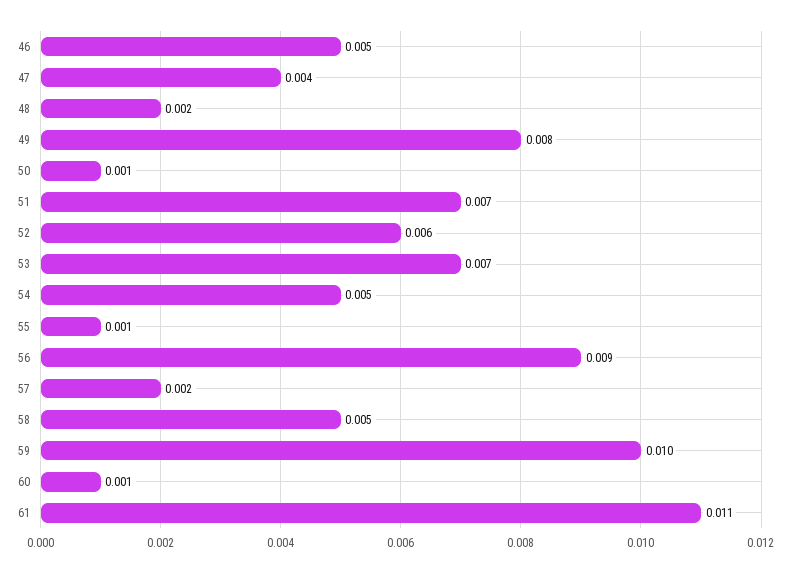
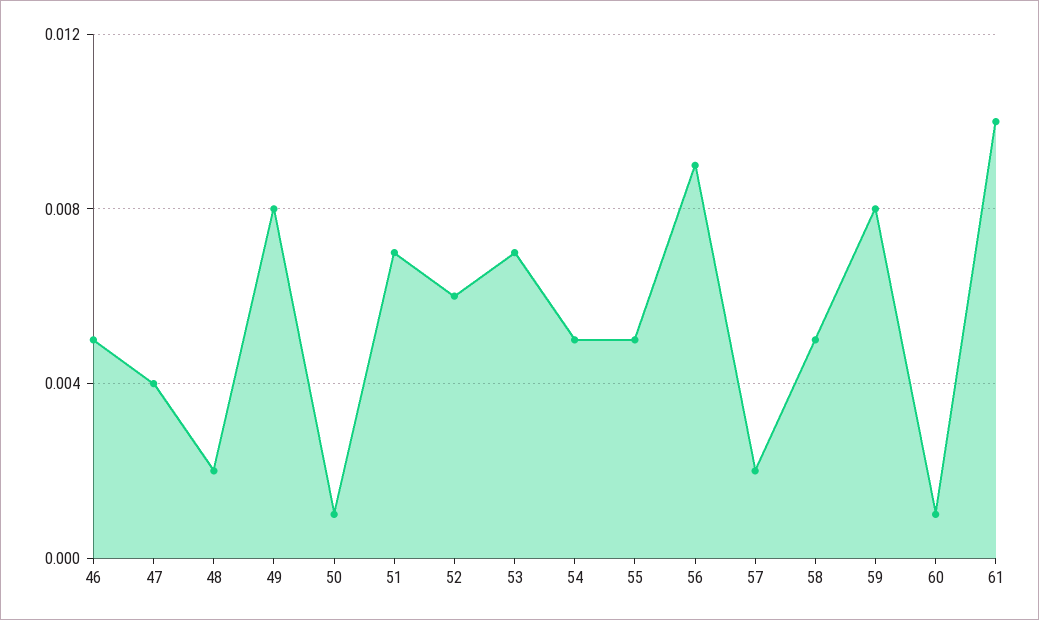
  {
    "46": 0.005,
    "47": 0.004,
    "48": 0.002,
    "49": 0.008,
    "50": 0.001,
    "51": 0.007,
    "52": 0.006,
    "53": 0.007,
    "54": 0.005,
-   "55": 0.001,
+   "55": 0.005,
    "56": 0.009,
    "57": 0.002,
    "58": 0.005,
-   "59": 0.01,
+   "59": 0.008,
    "60": 0.001,
-   "61": 0.011
+   "61": 0.01
  }

